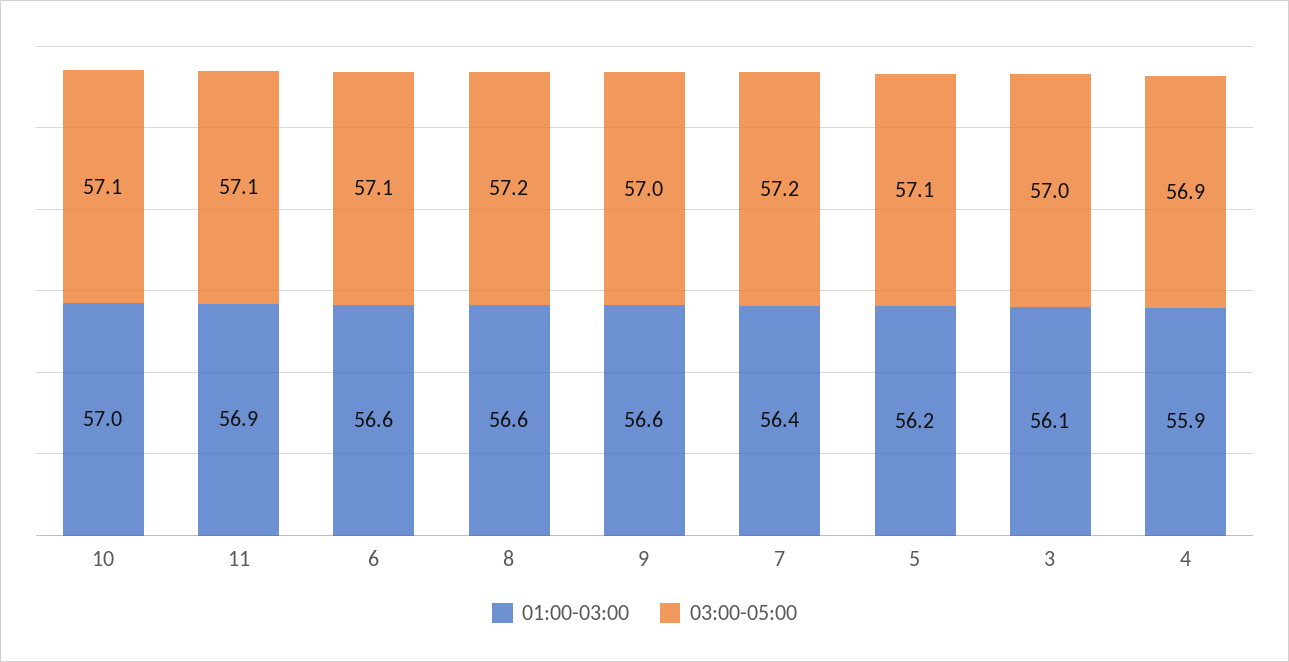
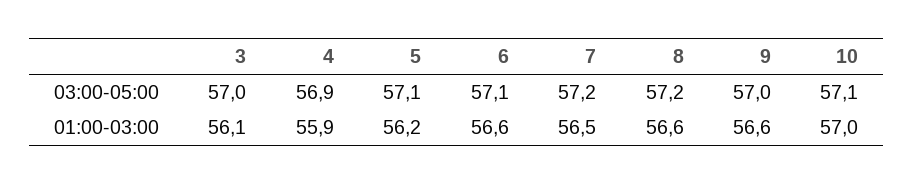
  {
    "01:00-03:00": {
      "10": 57,
-     "11": 56.9,
      "6": 56.6,
      "8": 56.6,
      "9": 56.6,
-     "7": 56.4,
+     "7": 56.5,
      "5": 56.2,
      "3": 56.1,
      "4": 55.9
    },
    "03:00-05:00": {
      "10": 57.1,
-     "11": 57.1,
      "6": 57.1,
      "8": 57.2,
      "9": 57,
      "7": 57.2,
      "5": 57.1,
      "3": 57,
      "4": 56.9
    }
  }

